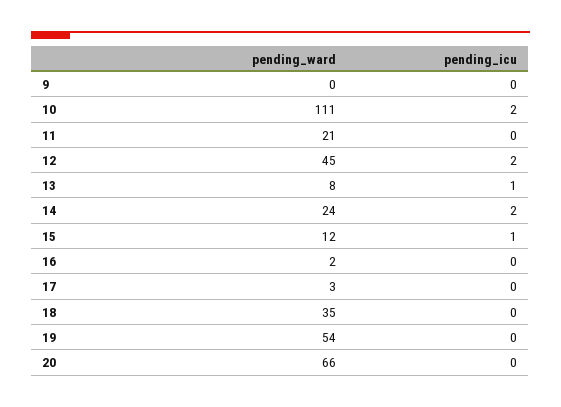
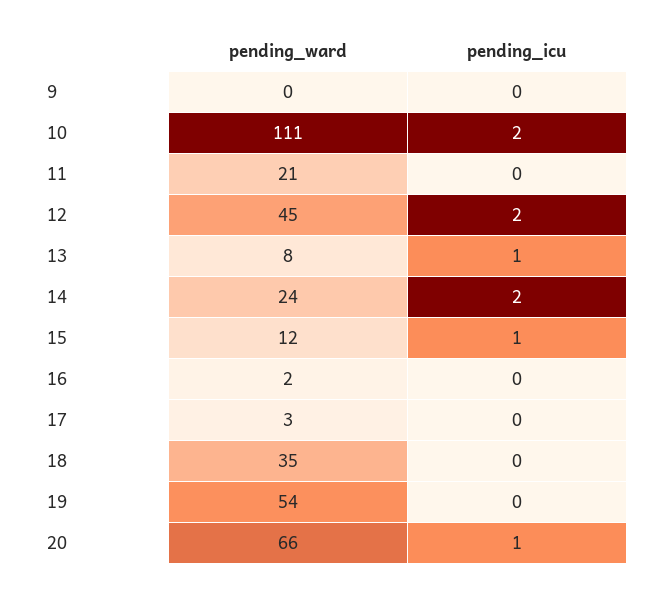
  {
    "pending_ward": {
      "9": 0,
      "10": 111,
      "11": 21,
      "12": 45,
      "13": 8,
      "14": 24,
      "15": 12,
      "16": 2,
      "17": 3,
      "18": 35,
      "19": 54,
      "20": 66
    },
    "pending_icu": {
      "9": 0,
      "10": 2,
      "11": 0,
      "12": 2,
      "13": 1,
      "14": 2,
      "15": 1,
      "16": 0,
      "17": 0,
      "18": 0,
      "19": 0,
-     "20": 0
+     "20": 1
    }
  }

